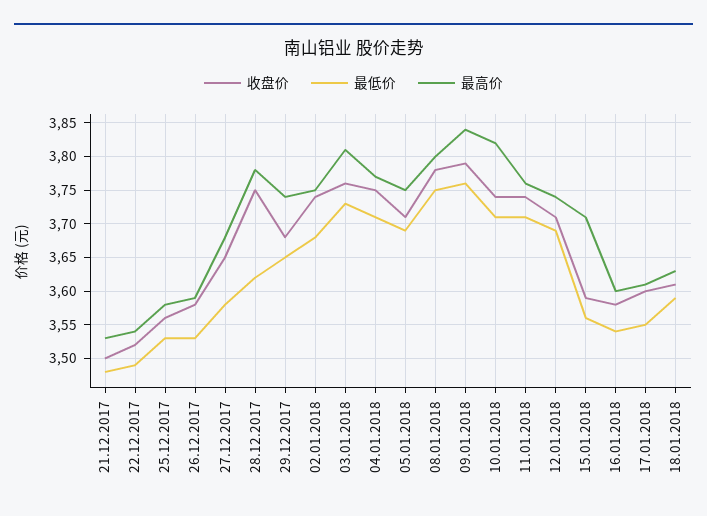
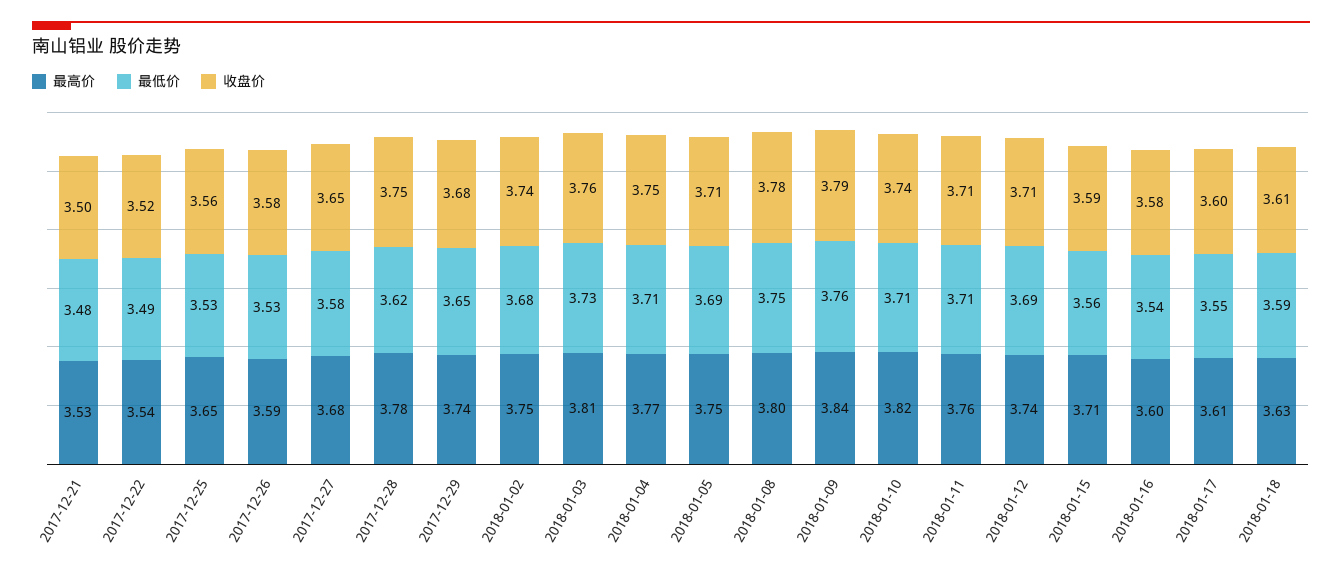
  {
    "收盘价": {
      "21.12.2017": 3.5,
      "22.12.2017": 3.52,
      "25.12.2017": 3.56,
      "26.12.2017": 3.58,
      "27.12.2017": 3.65,
      "28.12.2017": 3.75,
      "29.12.2017": 3.68,
      "02.01.2018": 3.74,
      "03.01.2018": 3.76,
      "04.01.2018": 3.75,
      "05.01.2018": 3.71,
      "08.01.2018": 3.78,
      "09.01.2018": 3.79,
      "10.01.2018": 3.74,
-     "11.01.2018": 3.74,
+     "11.01.2018": 3.71,
      "12.01.2018": 3.71,
      "15.01.2018": 3.59,
      "16.01.2018": 3.58,
      "17.01.2018": 3.6,
      "18.01.2018": 3.61
    },
    "最低价": {
      "21.12.2017": 3.48,
      "22.12.2017": 3.49,
      "25.12.2017": 3.53,
      "26.12.2017": 3.53,
      "27.12.2017": 3.58,
      "28.12.2017": 3.62,
      "29.12.2017": 3.65,
      "02.01.2018": 3.68,
      "03.01.2018": 3.73,
      "04.01.2018": 3.71,
      "05.01.2018": 3.69,
      "08.01.2018": 3.75,
      "09.01.2018": 3.76,
      "10.01.2018": 3.71,
      "11.01.2018": 3.71,
      "12.01.2018": 3.69,
      "15.01.2018": 3.56,
      "16.01.2018": 3.54,
      "17.01.2018": 3.55,
      "18.01.2018": 3.59
    },
    "最高价": {
      "21.12.2017": 3.53,
      "22.12.2017": 3.54,
-     "25.12.2017": 3.58,
+     "25.12.2017": 3.65,
      "26.12.2017": 3.59,
      "27.12.2017": 3.68,
      "28.12.2017": 3.78,
      "29.12.2017": 3.74,
      "02.01.2018": 3.75,
      "03.01.2018": 3.81,
      "04.01.2018": 3.77,
      "05.01.2018": 3.75,
      "08.01.2018": 3.8,
      "09.01.2018": 3.84,
      "10.01.2018": 3.82,
      "11.01.2018": 3.76,
      "12.01.2018": 3.74,
      "15.01.2018": 3.71,
      "16.01.2018": 3.6,
      "17.01.2018": 3.61,
      "18.01.2018": 3.63
    }
  }

